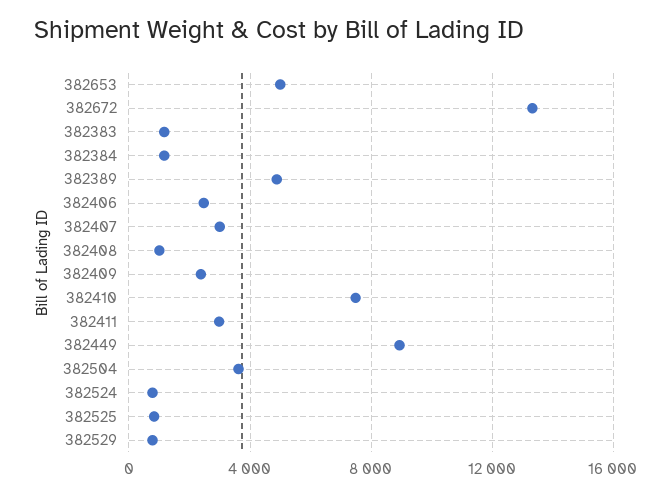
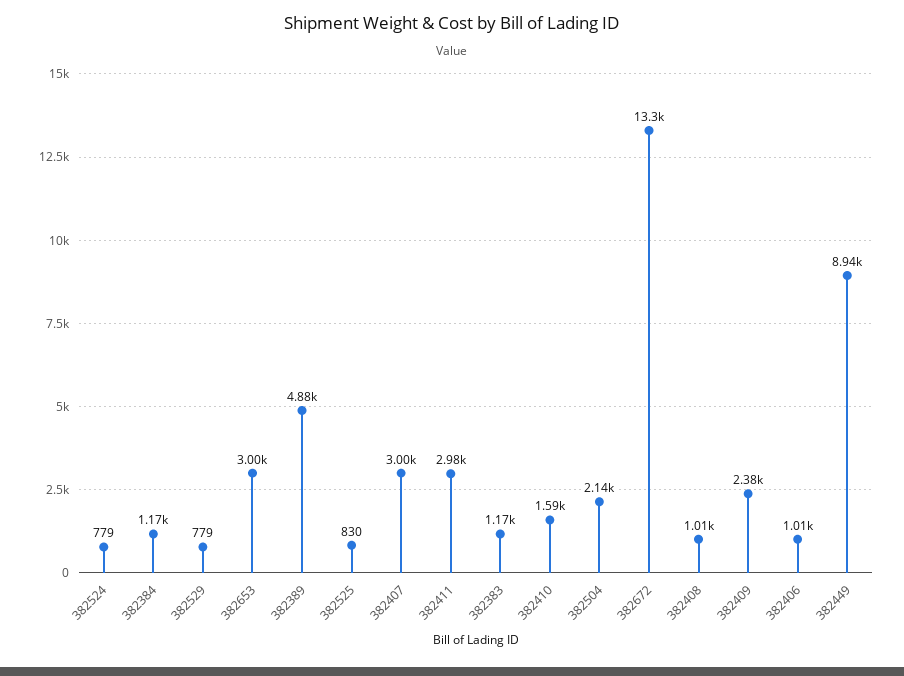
  {
-   "382653": 5000,
+   "382653": 3000,
    "382672": 13300,
    "382383": 1170,
    "382384": 1170,
    "382389": 4880,
-   "382406": 2500,
+   "382406": 1010,
    "382407": 3000,
    "382408": 1010,
    "382409": 2380,
-   "382410": 7500,
+   "382410": 1590,
    "382411": 2980,
    "382449": 8940,
-   "382504": 3500,
+   "382504": 2140,
    "382524": 779,
    "382525": 830,
    "382529": 779
  }

